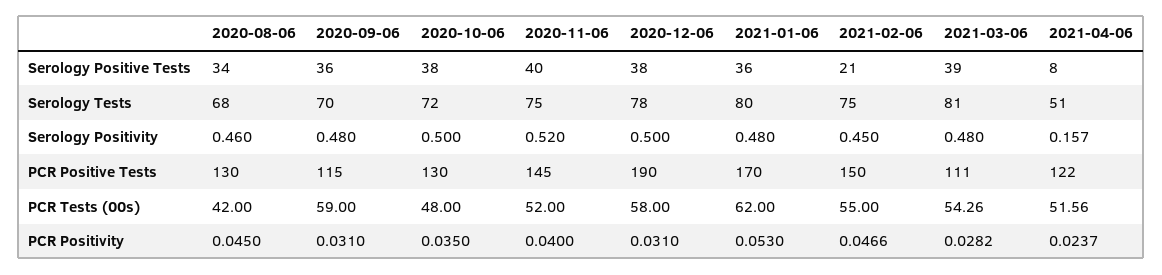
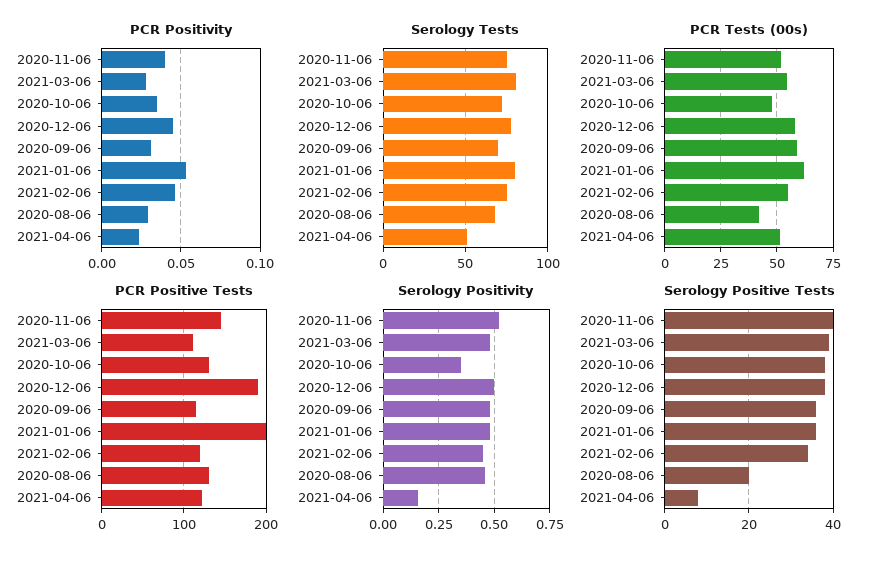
  {
    "Serology Positive Tests": {
-     "2020-08-06": 34,
+     "2020-08-06": 20,
      "2020-09-06": 36,
      "2020-10-06": 38,
      "2020-11-06": 40,
      "2020-12-06": 38,
      "2021-01-06": 36,
-     "2021-02-06": 21,
+     "2021-02-06": 35,
      "2021-03-06": 39,
      "2021-04-06": 8
    },
    "Serology Tests": {
      "2020-08-06": 68,
      "2020-09-06": 70,
      "2020-10-06": 72,
      "2020-11-06": 75,
      "2020-12-06": 78,
      "2021-01-06": 80,
      "2021-02-06": 75,
      "2021-03-06": 81,
      "2021-04-06": 51
    },
    "Serology Positivity": {
      "2020-08-06": 0.46,
      "2020-09-06": 0.48,
-     "2020-10-06": 0.5,
+     "2020-10-06": 0.35,
      "2020-11-06": 0.52,
      "2020-12-06": 0.5,
      "2021-01-06": 0.48,
      "2021-02-06": 0.45,
      "2021-03-06": 0.48,
      "2021-04-06": 0.157
    },
    "PCR Positive Tests": {
      "2020-08-06": 130,
      "2020-09-06": 115,
      "2020-10-06": 130,
      "2020-11-06": 145,
      "2020-12-06": 190,
-     "2021-01-06": 170,
+     "2021-01-06": 200,
-     "2021-02-06": 150,
+     "2021-02-06": 120,
      "2021-03-06": 111,
      "2021-04-06": 122
    },
    "PCR Tests (00s)": {
      "2020-08-06": 42,
      "2020-09-06": 59,
      "2020-10-06": 48,
      "2020-11-06": 52,
      "2020-12-06": 58,
      "2021-01-06": 62,
      "2021-02-06": 55,
      "2021-03-06": 54.26,
      "2021-04-06": 51.56
    },
    "PCR Positivity": {
-     "2020-08-06": 0.045,
+     "2020-08-06": 0.03,
      "2020-09-06": 0.031,
      "2020-10-06": 0.035,
      "2020-11-06": 0.04,
-     "2020-12-06": 0.031,
+     "2020-12-06": 0.045,
      "2021-01-06": 0.053,
      "2021-02-06": 0.0466,
      "2021-03-06": 0.0282,
      "2021-04-06": 0.0237
    }
  }

